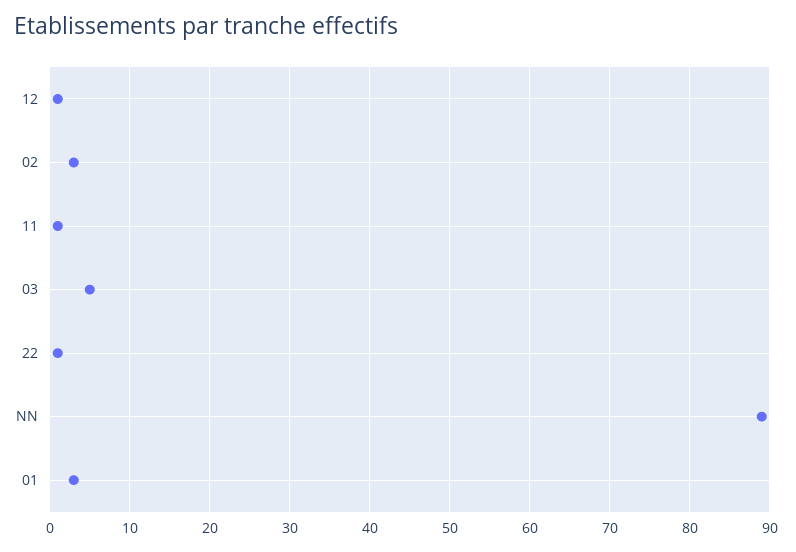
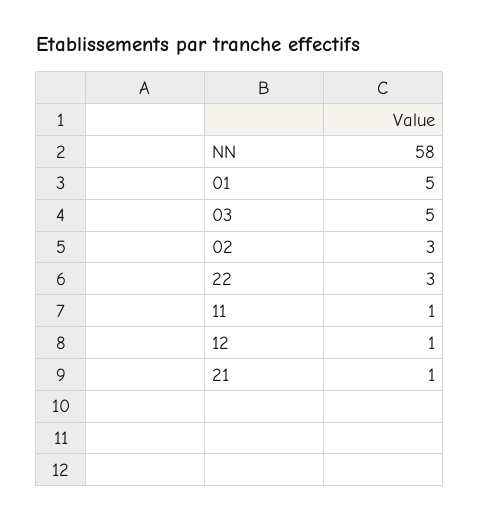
  {
    "12": 1,
    "02": 3,
    "11": 1,
    "03": 5,
-   "22": 1,
+   "22": 3,
-   "NN": 89,
+   "NN": 58,
-   "01": 3
+   "01": 5,
+   "21": 1
  }

